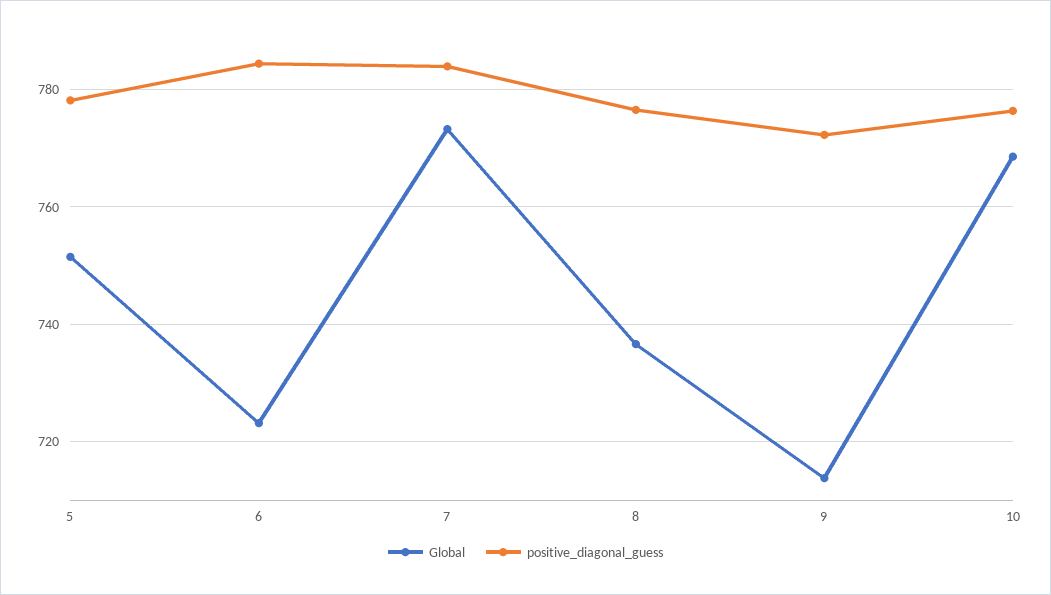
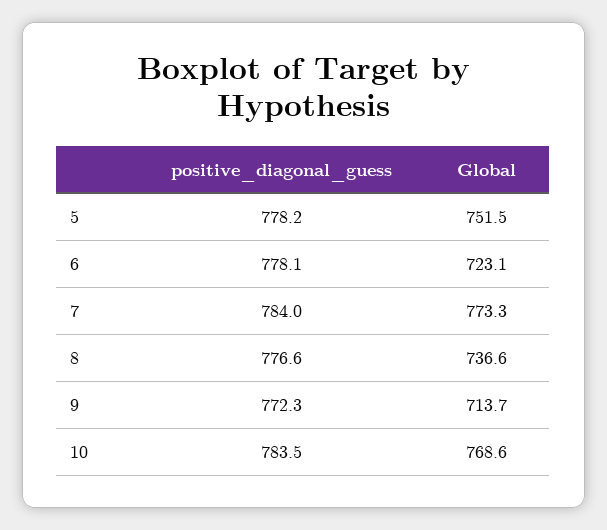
  {
    "Global": {
      "5": 751.5,
      "6": 723.1,
      "7": 773.3,
      "8": 736.6,
      "9": 713.7,
      "10": 768.6
    },
    "positive_diagonal_guess": {
      "5": 778.2,
-     "6": 784,
+     "6": 778.1,
      "7": 784,
      "8": 776.6,
      "9": 772.3,
-     "10": 776
+     "10": 783.5
    }
  }

